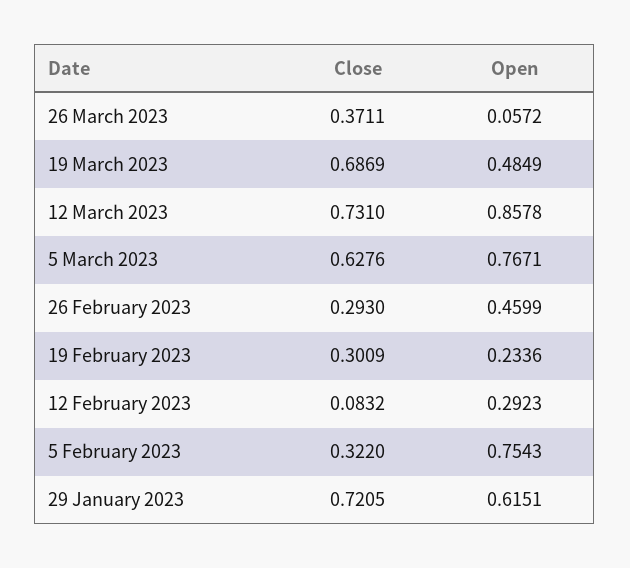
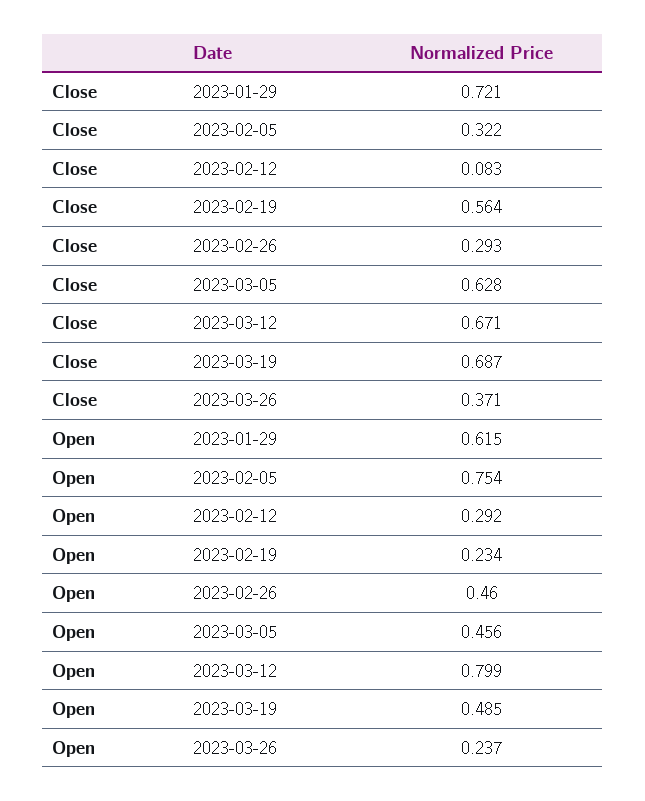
  {
    "Close": {
      "26 March 2023": 0.3711,
      "19 March 2023": 0.6869,
-     "12 March 2023": 0.731,
+     "12 March 2023": 0.671,
      "5 March 2023": 0.6276,
      "26 February 2023": 0.293,
-     "19 February 2023": 0.3009,
+     "19 February 2023": 0.564,
      "12 February 2023": 0.0832,
      "5 February 2023": 0.322,
      "29 January 2023": 0.7205
    },
    "Open": {
-     "26 March 2023": 0.0572,
+     "26 March 2023": 0.237,
      "19 March 2023": 0.4849,
-     "12 March 2023": 0.8578,
+     "12 March 2023": 0.799,
-     "5 March 2023": 0.7671,
+     "5 March 2023": 0.456,
      "26 February 2023": 0.4599,
      "19 February 2023": 0.2336,
      "12 February 2023": 0.2923,
      "5 February 2023": 0.7543,
      "29 January 2023": 0.6151
    }
  }

